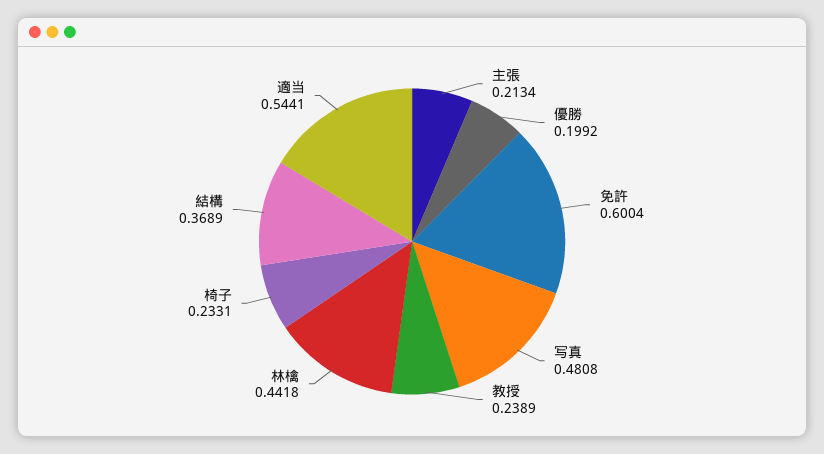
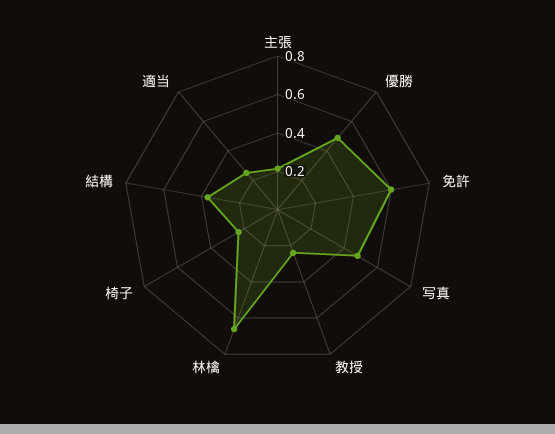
  {
    "主張": 0.2134,
-   "優勝": 0.1992,
+   "優勝": 0.5,
    "免許": 0.6004,
    "写真": 0.4808,
    "教授": 0.2389,
-   "林檎": 0.4418,
+   "林檎": 0.65,
    "椅子": 0.2331,
    "結構": 0.3689,
-   "適当": 0.5441
+   "適当": 0.25
  }

